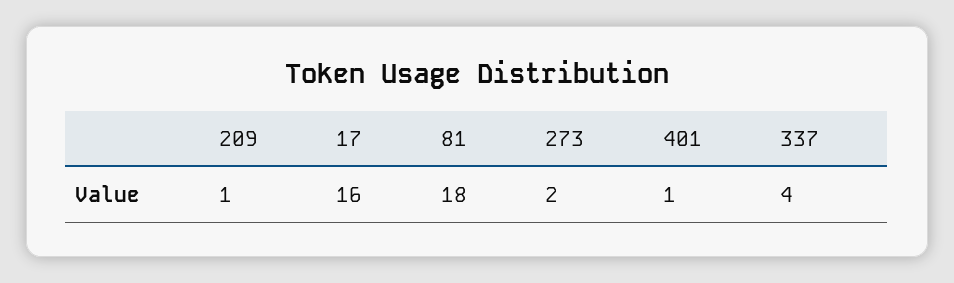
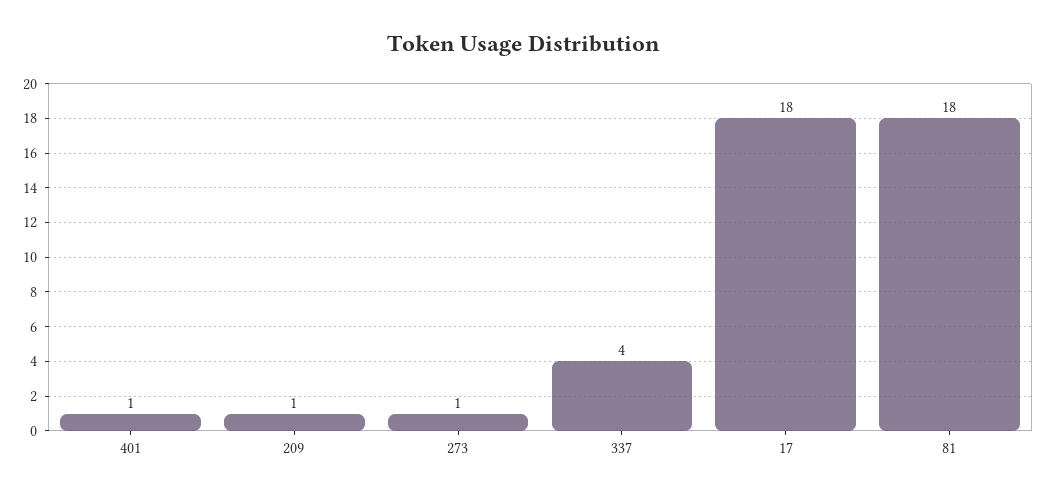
  {
    "209": 1,
-   "17": 16,
+   "17": 18,
    "81": 18,
-   "273": 2,
+   "273": 1,
    "401": 1,
    "337": 4
  }

